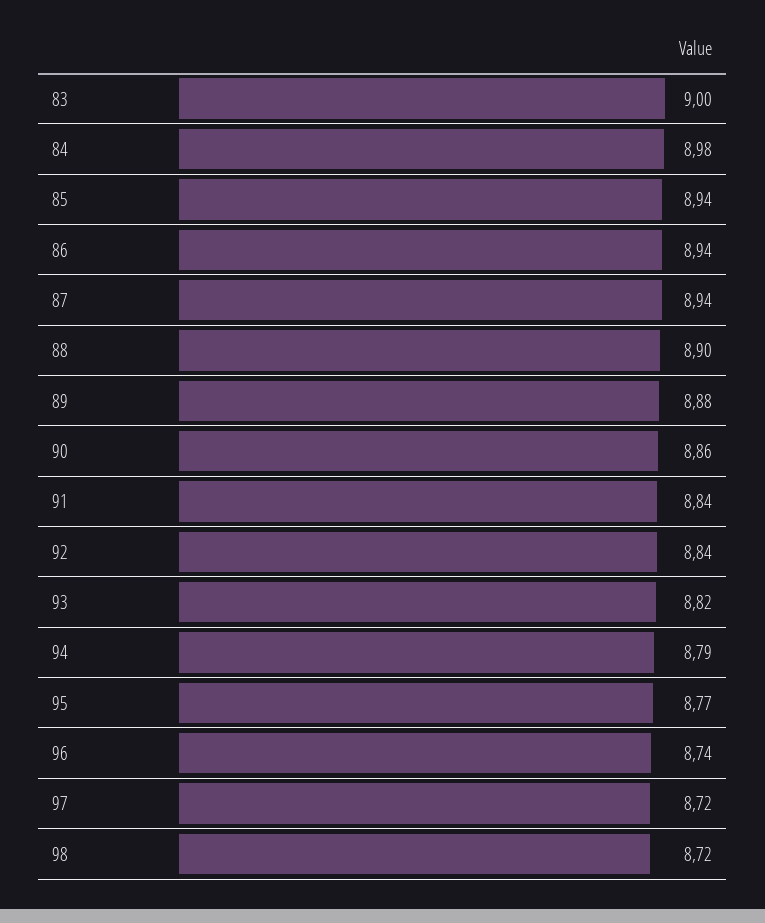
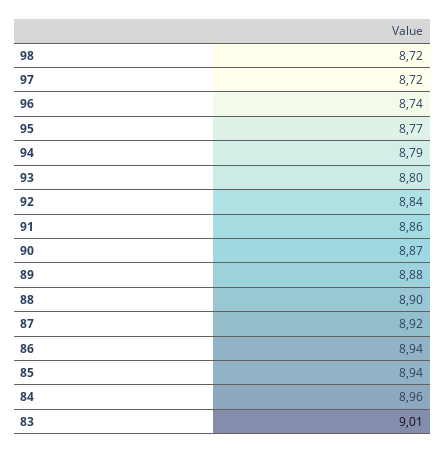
  {
-   "83": 9,
+   "83": 9.01,
-   "84": 8.98,
+   "84": 8.96,
    "85": 8.94,
    "86": 8.94,
-   "87": 8.94,
+   "87": 8.92,
    "88": 8.9,
    "89": 8.88,
-   "90": 8.86,
+   "90": 8.87,
-   "91": 8.84,
+   "91": 8.86,
    "92": 8.84,
-   "93": 8.82,
+   "93": 8.8,
    "94": 8.79,
    "95": 8.77,
    "96": 8.74,
    "97": 8.72,
    "98": 8.72
  }

